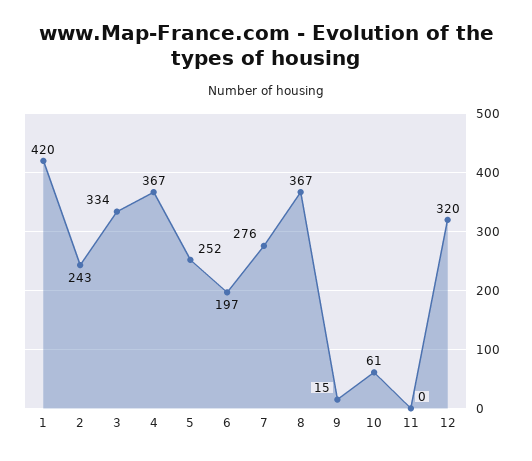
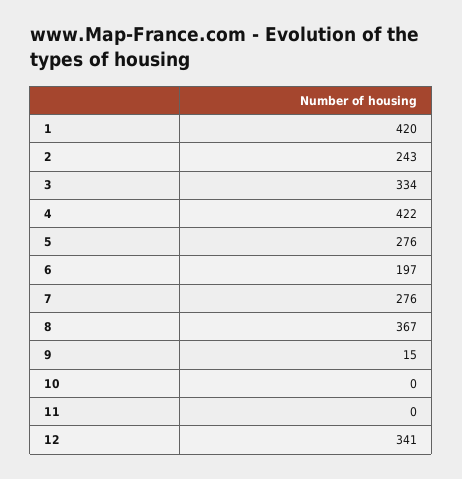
  {
    "1": 420,
    "2": 243,
    "3": 334,
-   "4": 367,
+   "4": 422,
-   "5": 252,
+   "5": 276,
    "6": 197,
    "7": 276,
    "8": 367,
    "9": 15,
-   "10": 61,
+   "10": 0,
    "11": 0,
-   "12": 320
+   "12": 341
  }

